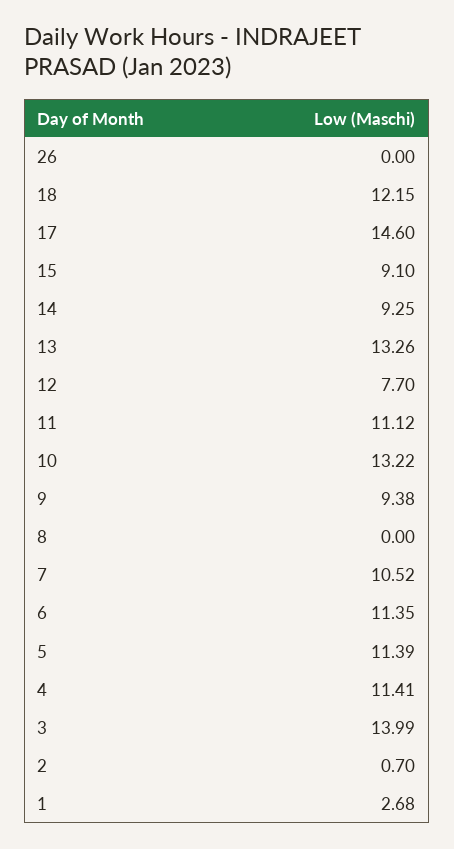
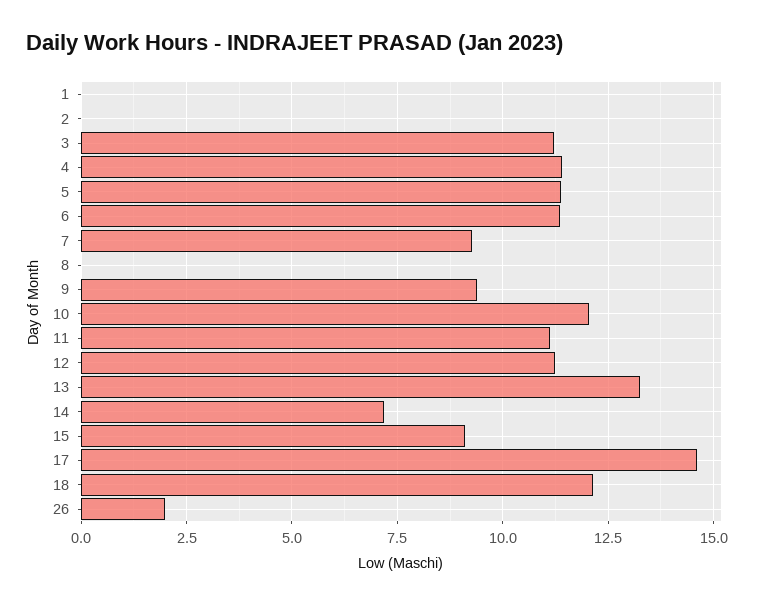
  {
-   "26": 0,
+   "26": 2,
    "18": 12.15,
    "17": 14.6,
    "15": 9.1,
-   "14": 9.25,
+   "14": 7.25,
    "13": 13.26,
-   "12": 7.7,
+   "12": 11.25,
    "11": 11.12,
-   "10": 13.22,
+   "10": 12,
    "9": 9.38,
    "8": 0,
-   "7": 10.52,
+   "7": 9.25,
    "6": 11.35,
    "5": 11.39,
    "4": 11.41,
-   "3": 13.99,
+   "3": 11.25,
-   "2": 0.7,
+   "2": 0,
-   "1": 2.68
+   "1": 0
  }

